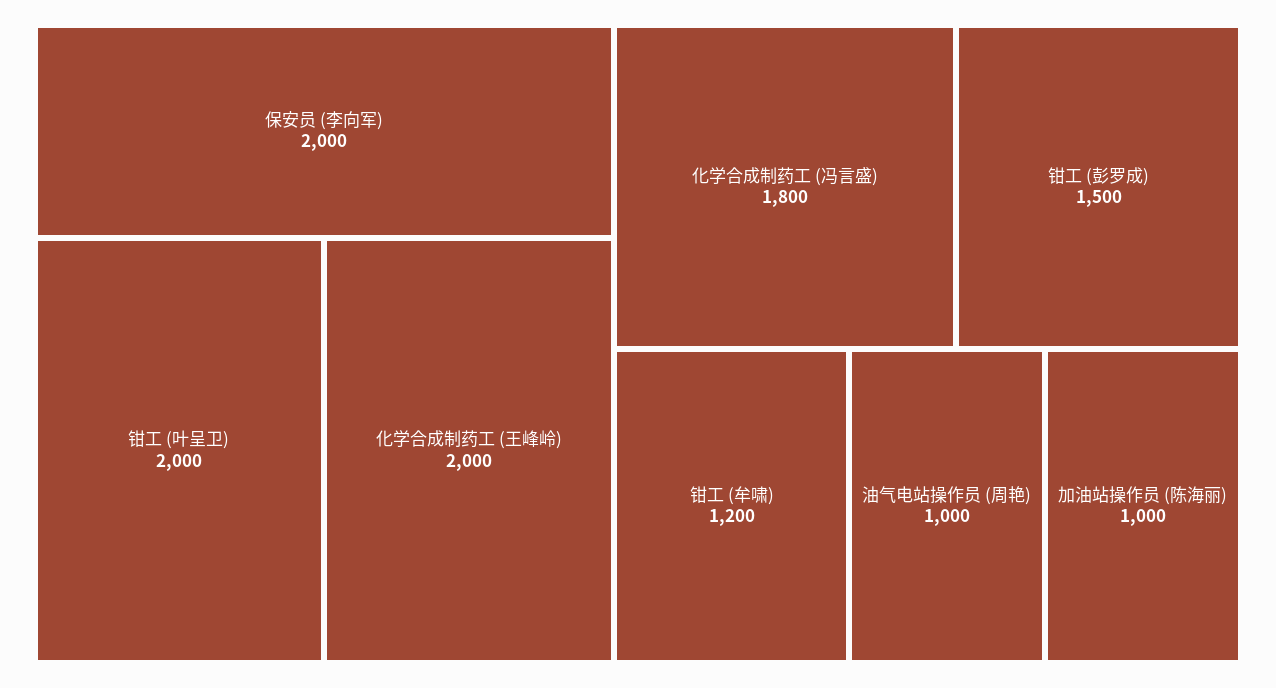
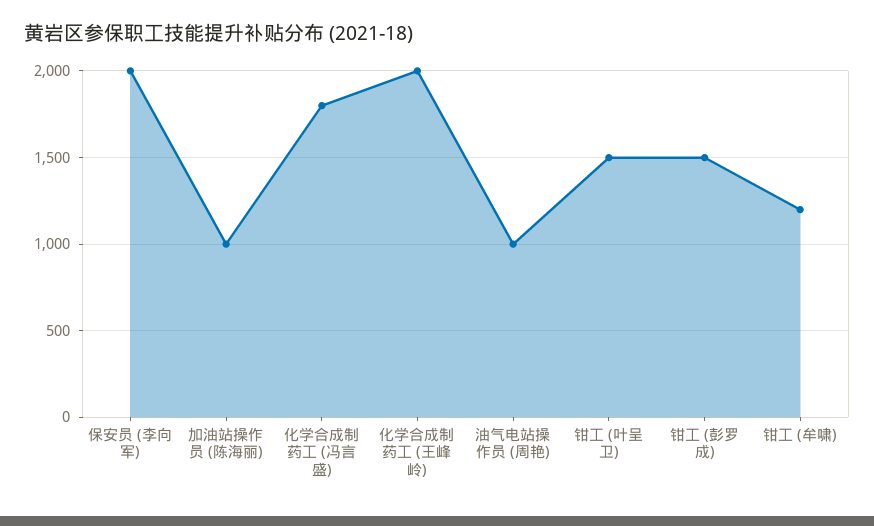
  {
    "保安员 (李向军)": 2000,
-   "钳工 (叶呈卫)": 2000,
+   "钳工 (叶呈卫)": 1500,
    "化学合成制药工 (王峰岭)": 2000,
    "化学合成制药工 (冯言盛)": 1800,
    "钳工 (彭罗成)": 1500,
    "钳工 (牟啸)": 1200,
    "油气电站操作员 (周艳)": 1000,
    "加油站操作员 (陈海丽)": 1000
  }

